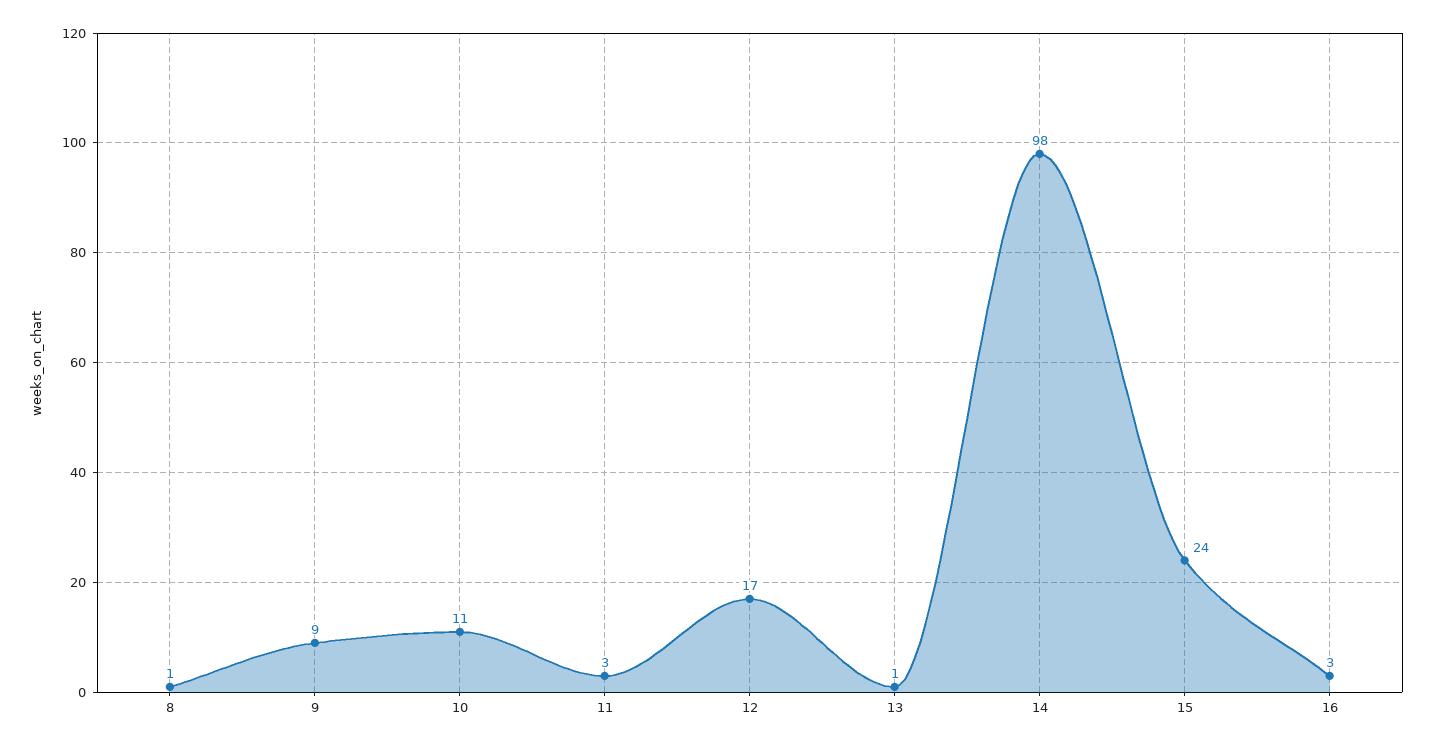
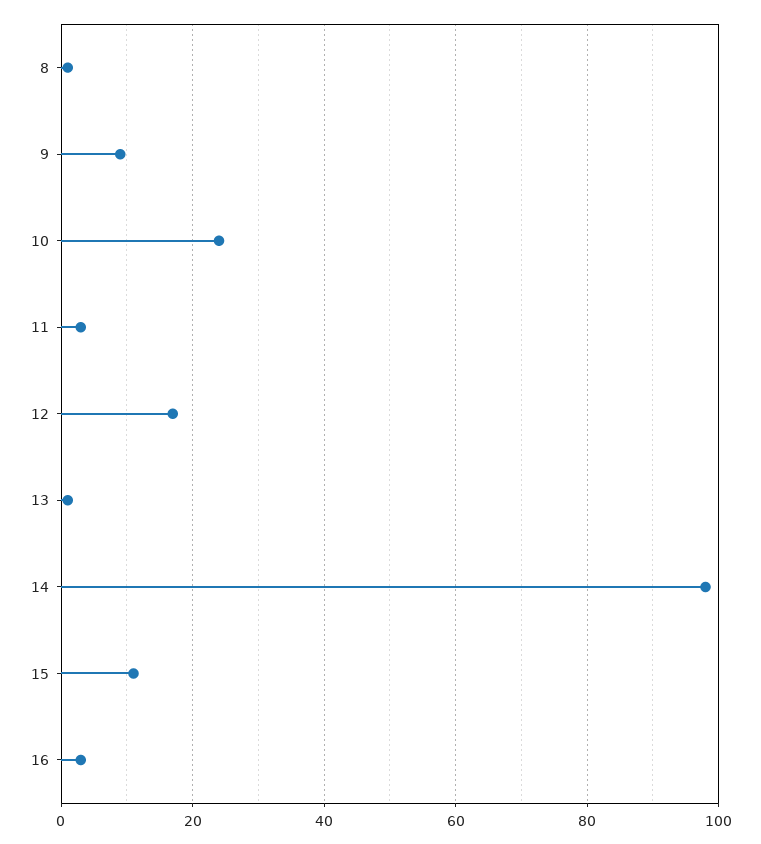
  {
    "8": 1,
    "9": 9,
-   "10": 11,
+   "10": 25,
    "11": 3,
    "12": 17,
    "13": 1,
    "14": 98,
-   "15": 24,
+   "15": 10,
    "16": 3
  }

